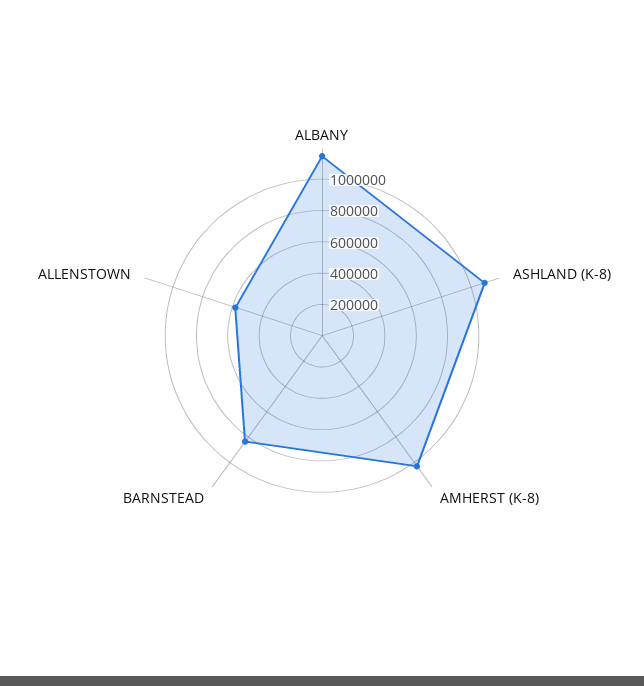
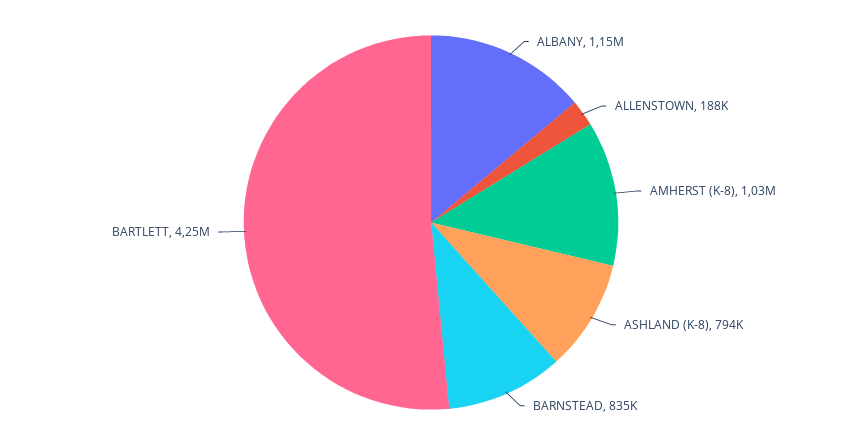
  {
    "ALBANY": 1150000,
-   "ASHLAND (K-8)": 1100000,
+   "ASHLAND (K-8)": 794000,
    "AMHERST (K-8)": 1030000,
    "BARNSTEAD": 835000,
-   "ALLENSTOWN": 600000
+   "ALLENSTOWN": 188000,
+   "BARTLETT": 4250000
  }

